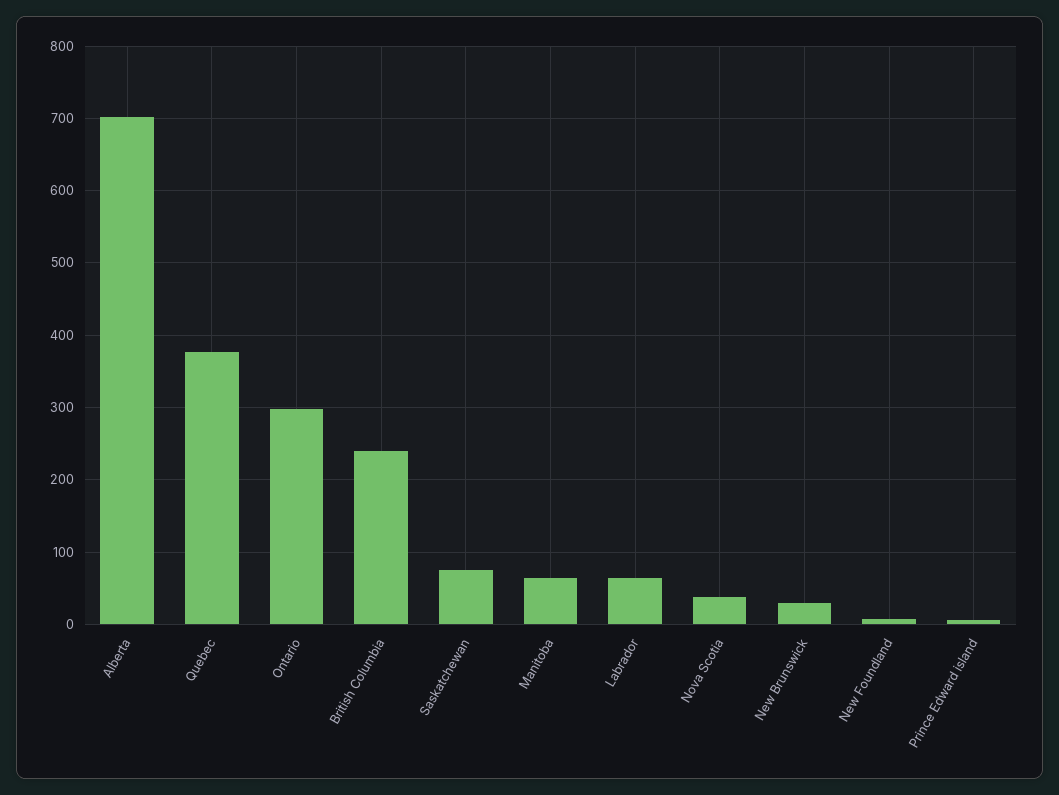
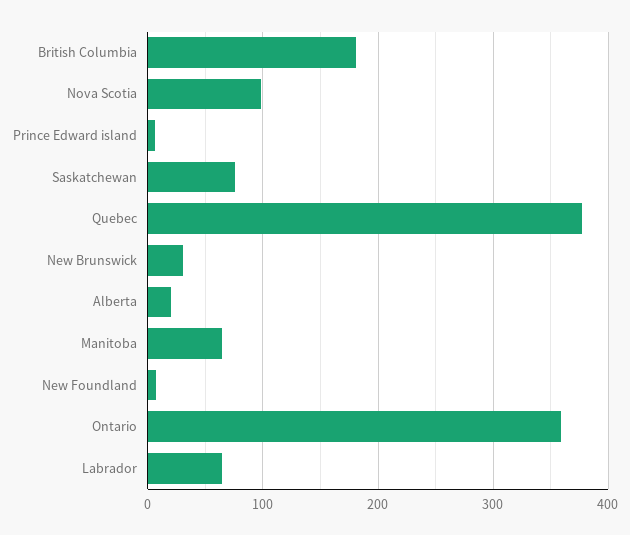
  {
-   "Alberta": 700,
+   "Alberta": 20,
    "Quebec": 380,
-   "Ontario": 300,
+   "Ontario": 360,
-   "British Columbia": 240,
+   "British Columbia": 180,
    "Saskatchewan": 80,
    "Manitoba": 60,
    "Labrador": 60,
-   "Nova Scotia": 40,
+   "Nova Scotia": 100,
    "New Brunswick": 30,
    "New Foundland": 10,
    "Prince Edward island": 10
  }

